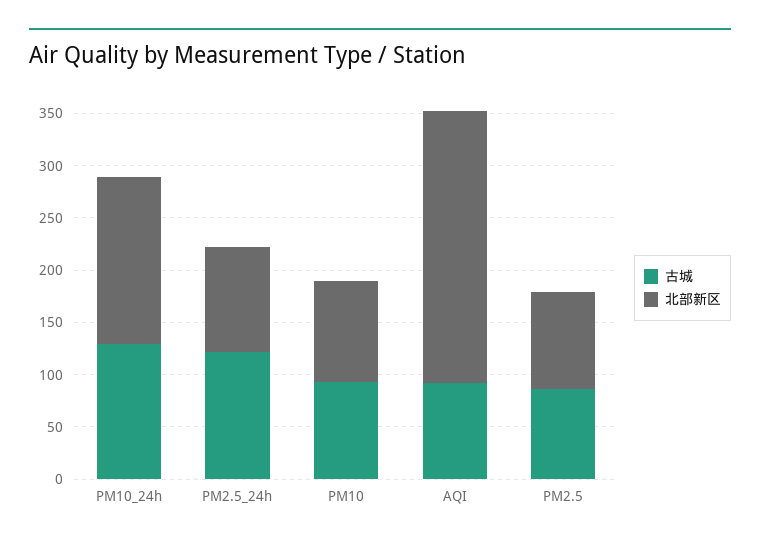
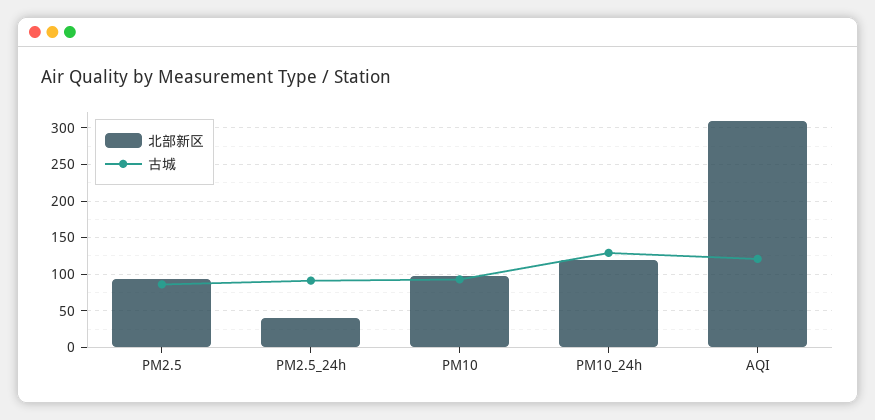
  {
    "古城": {
      "PM10_24h": 130,
-     "PM2.5_24h": 120,
+     "PM2.5_24h": 90,
      "PM10": 90,
-     "AQI": 90,
+     "AQI": 120,
      "PM2.5": 90
    },
    "北部新区": {
-     "PM10_24h": 160,
+     "PM10_24h": 120,
-     "PM2.5_24h": 100,
+     "PM2.5_24h": 40,
      "PM10": 100,
-     "AQI": 260,
+     "AQI": 310,
      "PM2.5": 90
    }
  }

